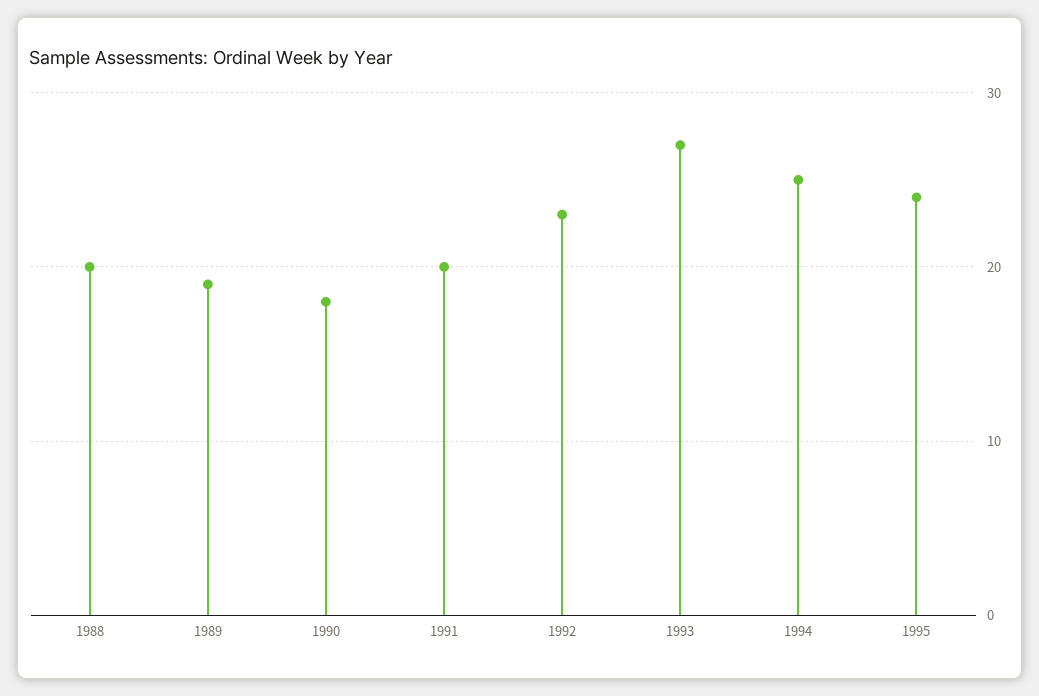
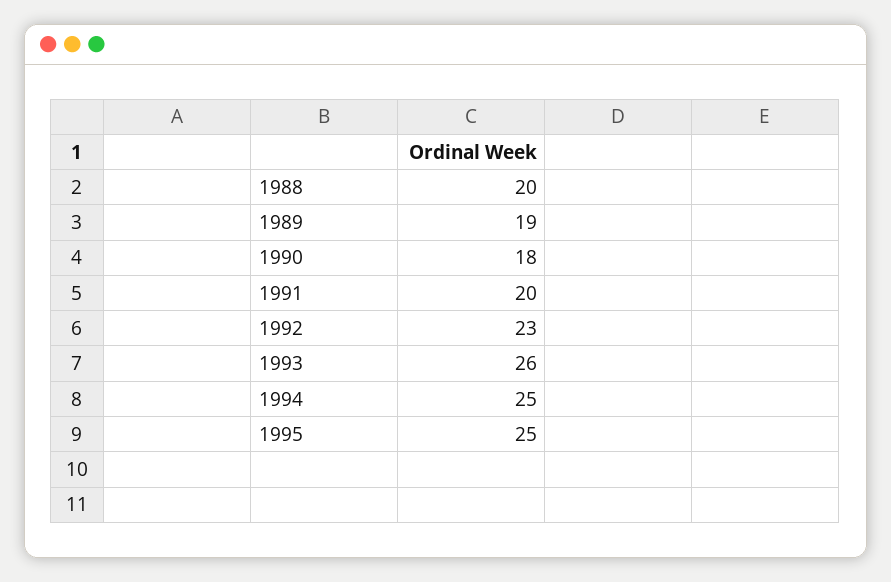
  {
    "1988": 20,
    "1989": 19,
    "1990": 18,
    "1991": 20,
    "1992": 23,
-   "1993": 27,
+   "1993": 26,
    "1994": 25,
-   "1995": 24
+   "1995": 25
  }

